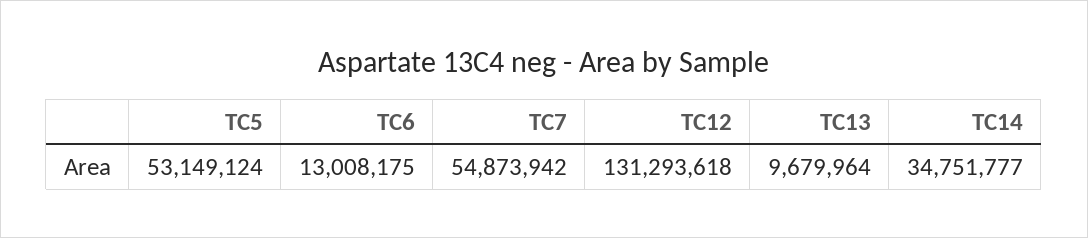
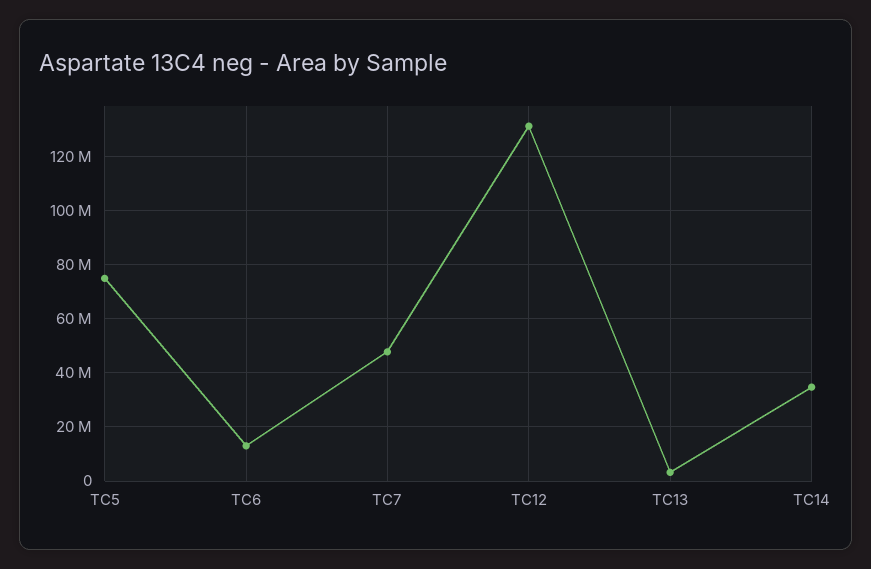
  {
-   "TC5": 53149124,
+   "TC5": 75000000,
    "TC6": 13008175,
-   "TC7": 54873942,
+   "TC7": 47500000,
    "TC12": 131293618,
-   "TC13": 9679964,
+   "TC13": 2500000,
    "TC14": 34751777
  }

